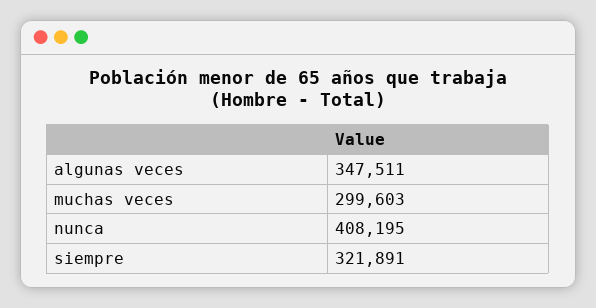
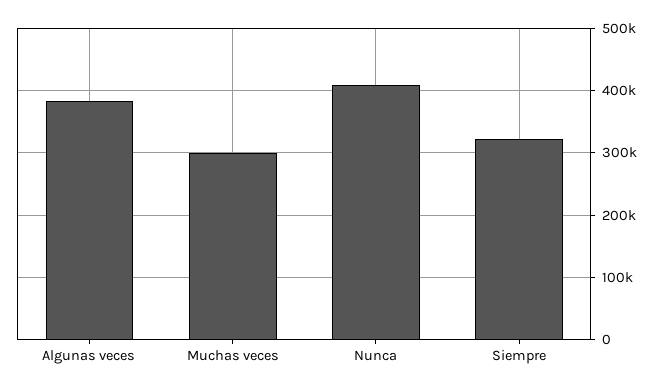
  {
-   "algunas veces": 347511,
+   "algunas veces": 380000,
    "muchas veces": 299603,
    "nunca": 408195,
    "siempre": 321891
  }

